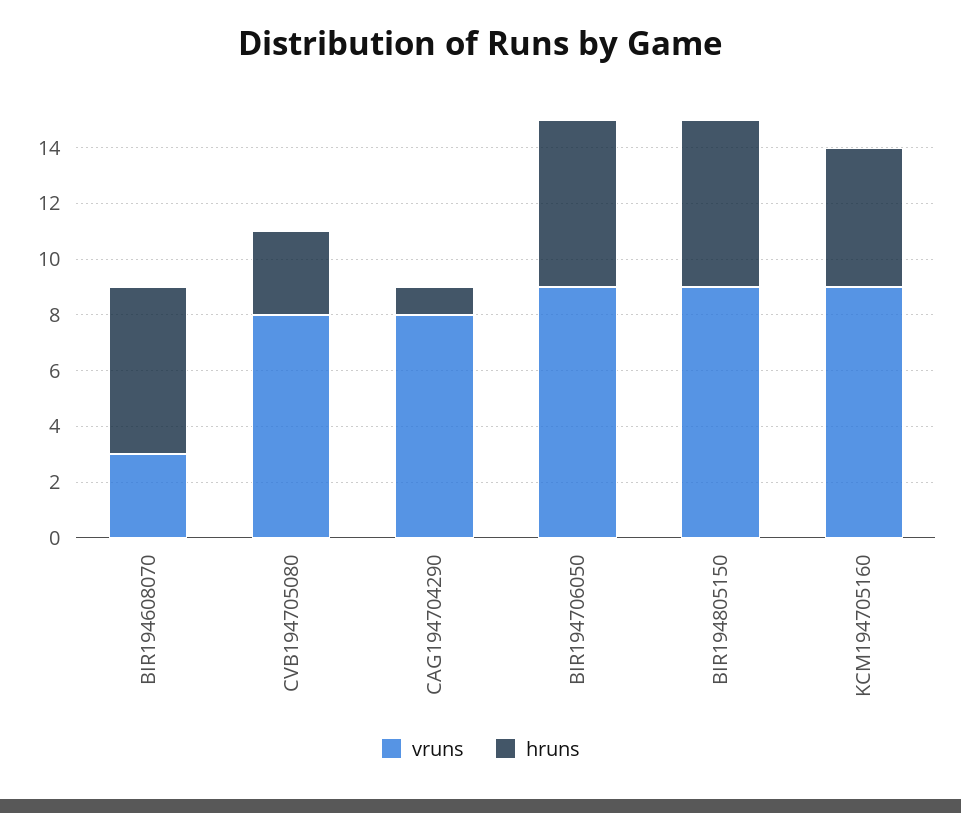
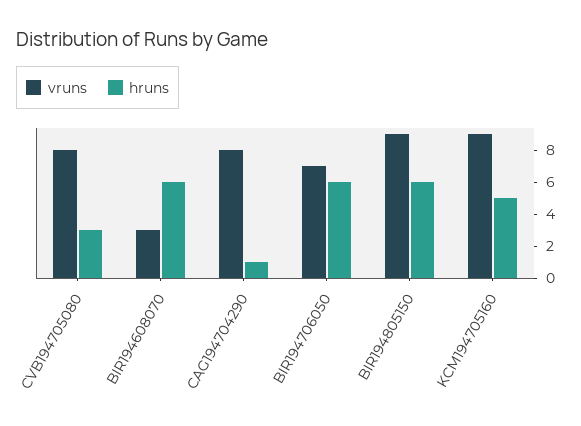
  {
    "vruns": {
      "BIR194608070": 3,
      "CVB194705080": 8,
      "CAG194704290": 8,
-     "BIR194706050": 9,
+     "BIR194706050": 7,
      "BIR194805150": 9,
      "KCM194705160": 9
    },
    "hruns": {
      "BIR194608070": 6,
      "CVB194705080": 3,
      "CAG194704290": 1,
      "BIR194706050": 6,
      "BIR194805150": 6,
      "KCM194705160": 5
    }
  }

